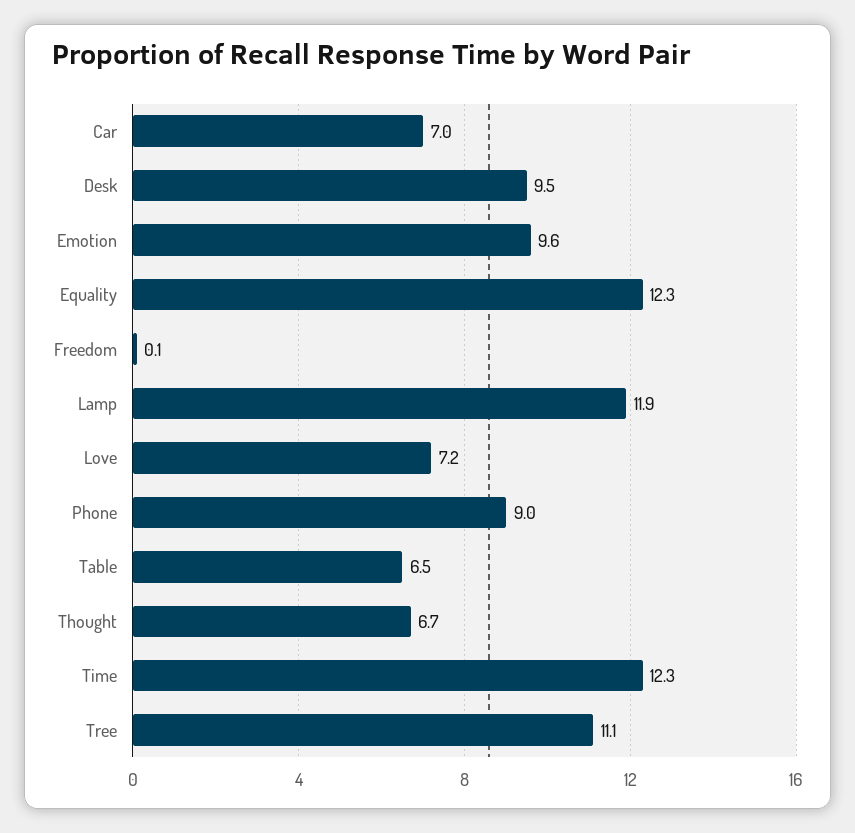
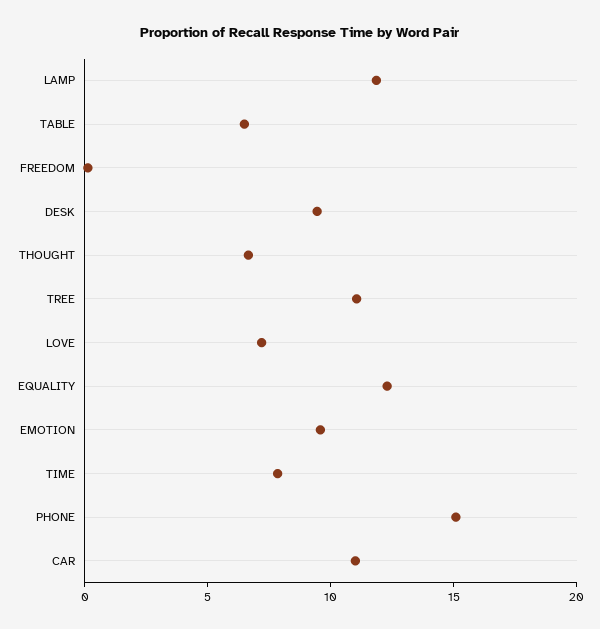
  {
-   "Car": 7,
+   "Car": 11,
    "Desk": 9.5,
    "Emotion": 9.6,
    "Equality": 12.3,
    "Freedom": 0.1,
    "Lamp": 11.9,
    "Love": 7.2,
-   "Phone": 9,
+   "Phone": 15,
    "Table": 6.5,
    "Thought": 6.7,
-   "Time": 12.3,
+   "Time": 8,
    "Tree": 11.1
  }

